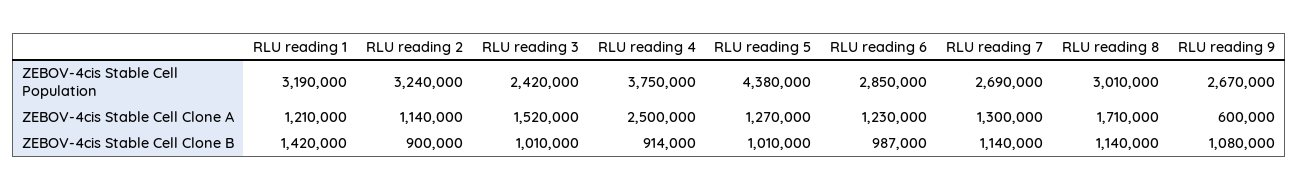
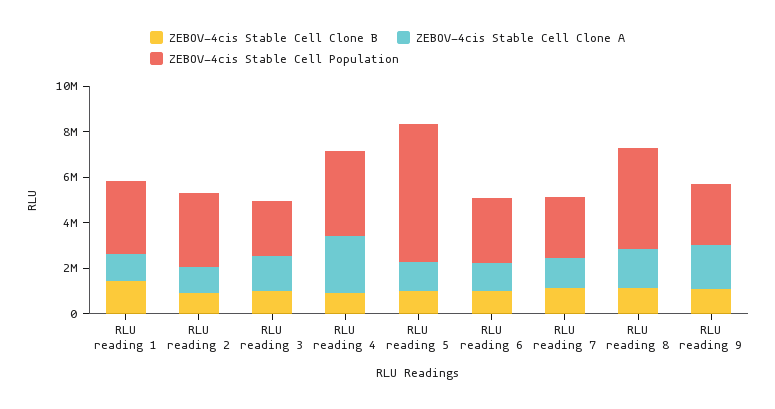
  {
    "ZEBOV-4cis Stable Cell Population": {
      "RLU reading 1": 3190000,
      "RLU reading 2": 3240000,
      "RLU reading 3": 2420000,
      "RLU reading 4": 3750000,
-     "RLU reading 5": 4380000,
+     "RLU reading 5": 6000000,
      "RLU reading 6": 2850000,
      "RLU reading 7": 2690000,
-     "RLU reading 8": 3010000,
+     "RLU reading 8": 4500000,
      "RLU reading 9": 2670000
    },
    "ZEBOV-4cis Stable Cell Clone A": {
      "RLU reading 1": 1210000,
      "RLU reading 2": 1140000,
      "RLU reading 3": 1520000,
      "RLU reading 4": 2500000,
      "RLU reading 5": 1270000,
      "RLU reading 6": 1230000,
      "RLU reading 7": 1300000,
      "RLU reading 8": 1710000,
-     "RLU reading 9": 600000
+     "RLU reading 9": 2000000
    },
    "ZEBOV-4cis Stable Cell Clone B": {
      "RLU reading 1": 1420000,
      "RLU reading 2": 900000,
      "RLU reading 3": 1010000,
      "RLU reading 4": 914000,
      "RLU reading 5": 1010000,
      "RLU reading 6": 987000,
      "RLU reading 7": 1140000,
      "RLU reading 8": 1140000,
      "RLU reading 9": 1080000
    }
  }

